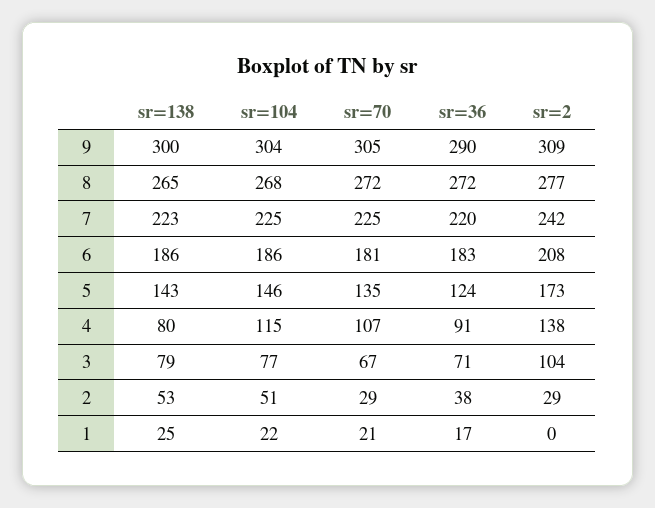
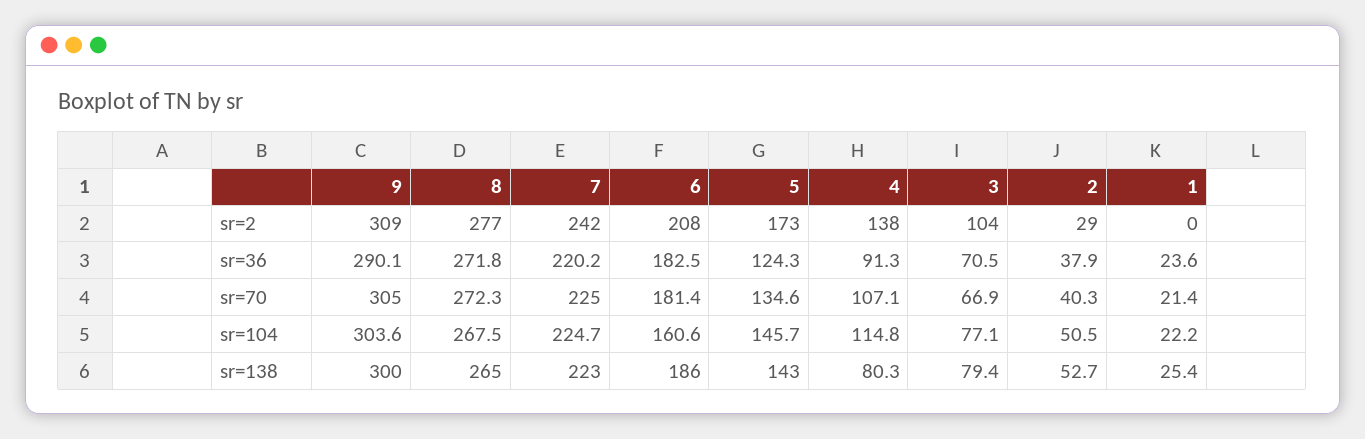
  {
    "sr=138": {
      "9": 300,
      "8": 265,
      "7": 223,
      "6": 186,
      "5": 143,
      "4": 80.3,
      "3": 79.4,
      "2": 52.7,
      "1": 25.4
    },
    "sr=104": {
      "9": 303.6,
      "8": 267.5,
      "7": 224.7,
-     "6": 186,
+     "6": 160.6,
      "5": 145.7,
      "4": 114.8,
      "3": 77.1,
      "2": 50.5,
      "1": 22.2
    },
    "sr=70": {
      "9": 305,
      "8": 272.3,
      "7": 225,
      "6": 181.4,
      "5": 134.6,
      "4": 107.1,
      "3": 66.9,
-     "2": 29,
+     "2": 40.3,
      "1": 21.4
    },
    "sr=36": {
      "9": 290.1,
      "8": 271.8,
      "7": 220.2,
      "6": 182.5,
      "5": 124.3,
      "4": 91.3,
      "3": 70.5,
      "2": 37.9,
-     "1": 17
+     "1": 23.6
    },
    "sr=2": {
      "9": 309,
      "8": 277,
      "7": 242,
      "6": 208,
      "5": 173,
      "4": 138,
      "3": 104,
      "2": 29,
      "1": 0
    }
  }

